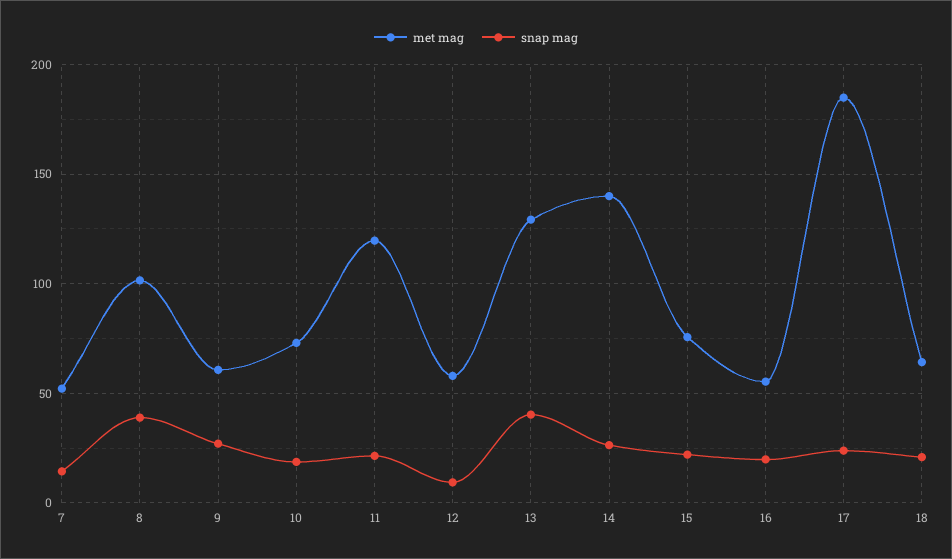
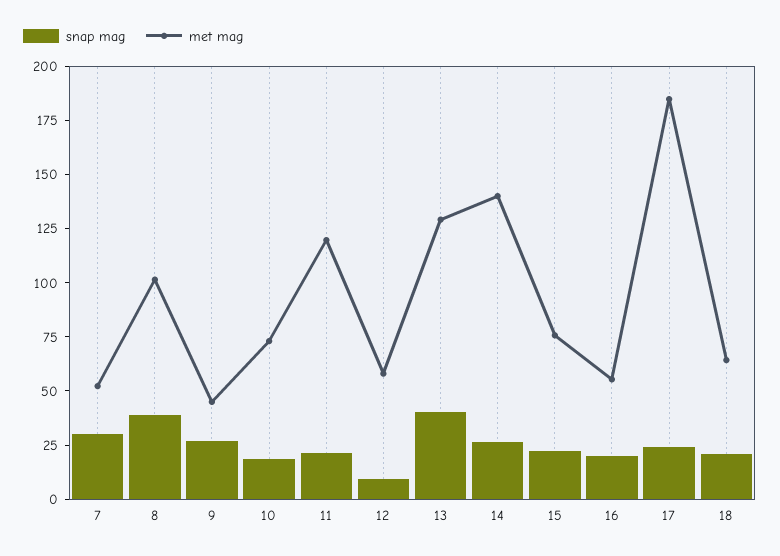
  {
    "met mag": {
      "7": 50,
      "8": 100,
-     "9": 60,
+     "9": 45,
      "10": 75,
      "11": 120,
      "12": 60,
      "13": 130,
      "14": 140,
      "15": 75,
      "16": 55,
      "17": 185,
      "18": 65
    },
    "snap mag": {
-     "7": 15,
+     "7": 30,
      "8": 40,
      "9": 25,
      "10": 20,
      "11": 20,
      "12": 10,
      "13": 40,
      "14": 25,
      "15": 20,
      "16": 20,
      "17": 25,
      "18": 20
    }
  }

